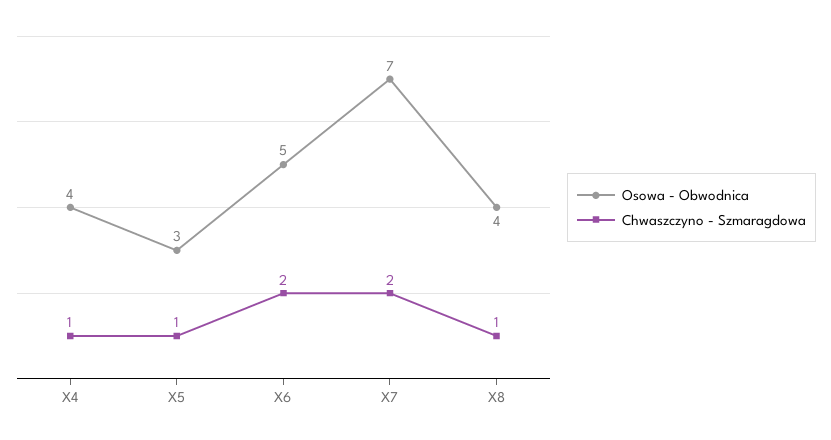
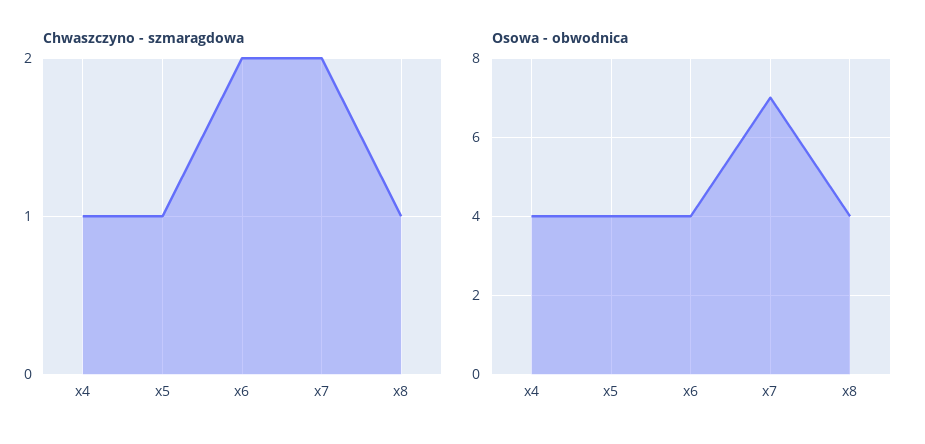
  {
    "Osowa - Obwodnica": {
      "X4": 4,
-     "X5": 3,
+     "X5": 4,
-     "X6": 5,
+     "X6": 4,
      "X7": 7,
      "X8": 4
    },
    "Chwaszczyno - Szmaragdowa": {
      "X4": 1,
      "X5": 1,
      "X6": 2,
      "X7": 2,
      "X8": 1
    }
  }

